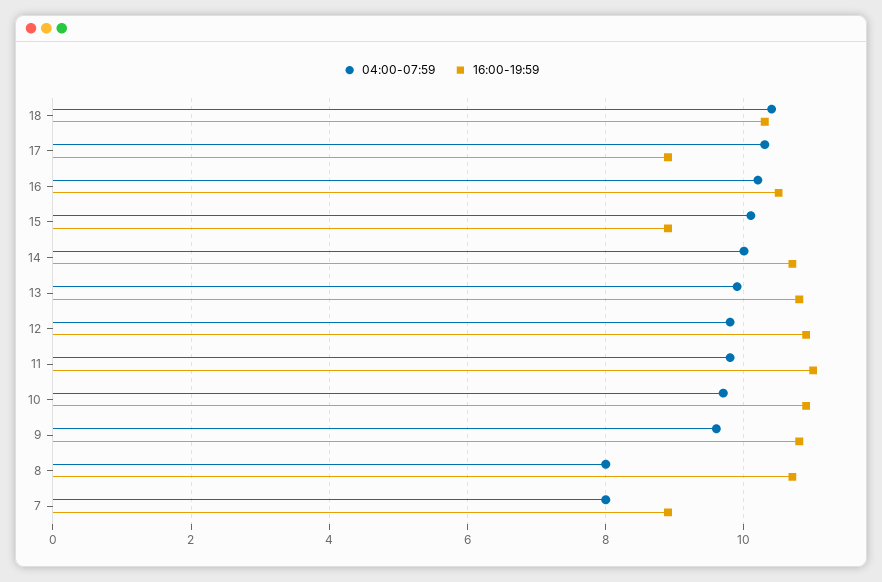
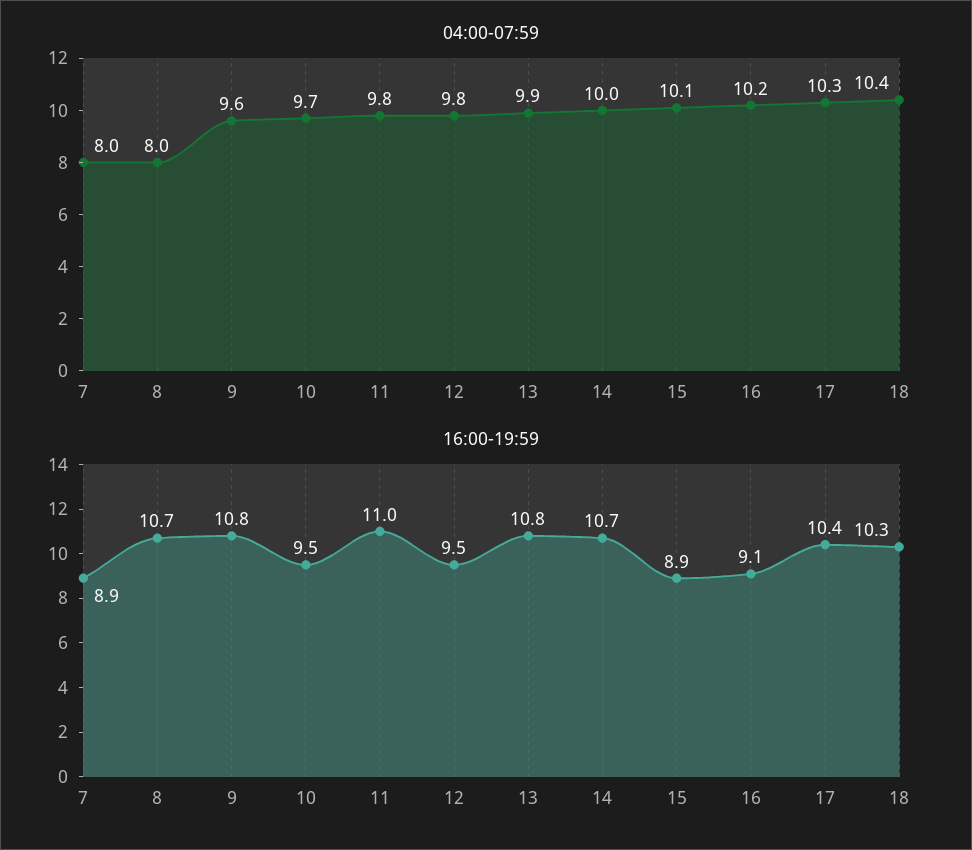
  {
    "04:00-07:59": {
      "18": 10.4,
      "17": 10.3,
      "16": 10.2,
      "15": 10.1,
      "14": 10,
      "13": 9.9,
      "12": 9.8,
      "11": 9.8,
      "10": 9.7,
      "9": 9.6,
      "8": 8,
      "7": 8
    },
    "16:00-19:59": {
      "18": 10.3,
-     "17": 9,
+     "17": 10.4,
-     "16": 10.5,
+     "16": 9.1,
      "15": 8.9,
      "14": 10.7,
      "13": 10.8,
-     "12": 11,
+     "12": 9.5,
      "11": 11,
-     "10": 11,
+     "10": 9.5,
      "9": 10.8,
      "8": 10.7,
      "7": 8.9
    }
  }

